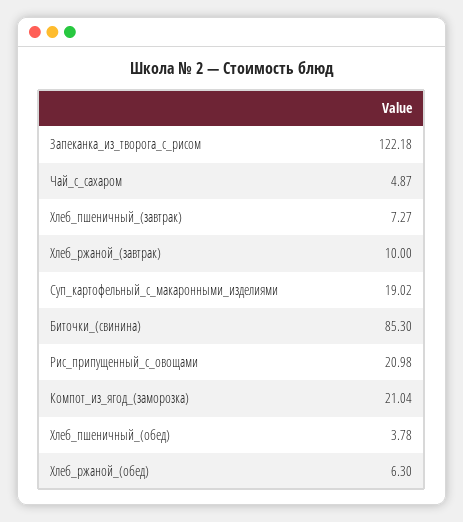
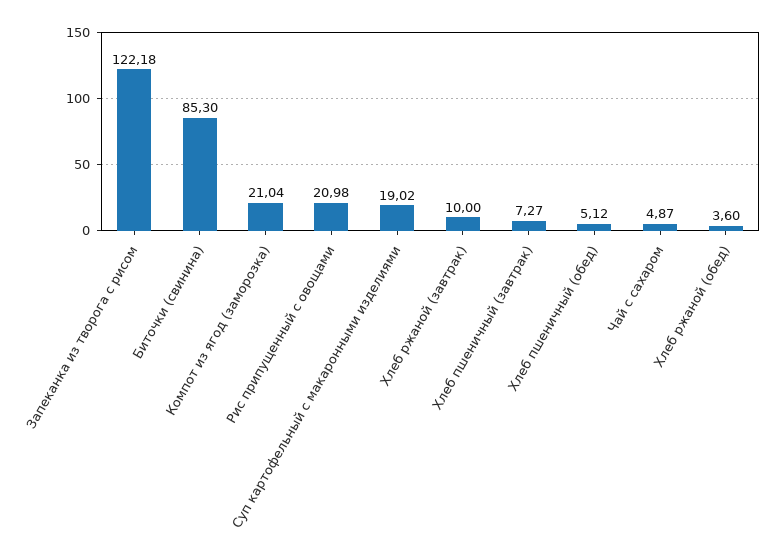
  {
    "Запеканка_из_творога_с_рисом": 122.18,
    "Чай_с_сахаром": 4.87,
    "Хлеб_пшеничный_(завтрак)": 7.27,
    "Хлеб_ржаной_(завтрак)": 10,
    "Суп_картофельный_с_макаронными_изделиями": 19.02,
    "Биточки_(свинина)": 85.3,
    "Рис_припущенный_с_овощами": 20.98,
    "Компот_из_ягод_(заморозка)": 21.04,
-   "Хлеб_пшеничный_(обед)": 3.78,
+   "Хлеб_пшеничный_(обед)": 5.12,
-   "Хлеб_ржаной_(обед)": 6.3
+   "Хлеб_ржаной_(обед)": 3.6
  }

